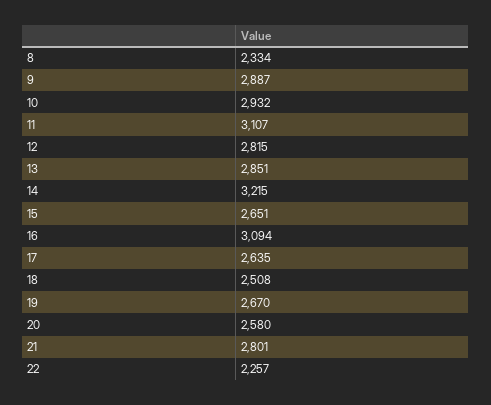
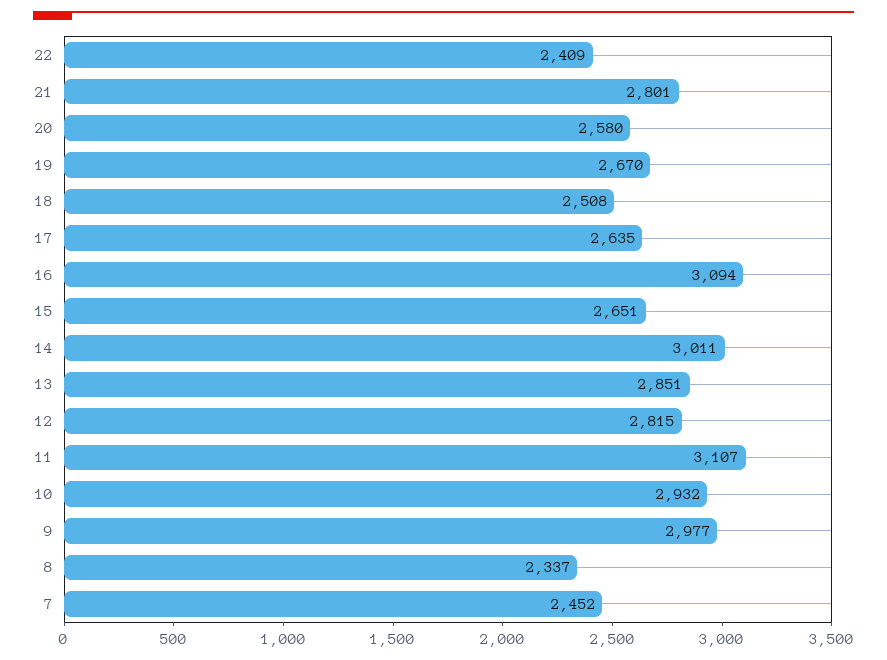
  {
-   "8": 2334,
+   "8": 2337,
-   "9": 2887,
+   "9": 2977,
    "10": 2932,
    "11": 3107,
    "12": 2815,
    "13": 2851,
-   "14": 3215,
+   "14": 3011,
    "15": 2651,
    "16": 3094,
    "17": 2635,
    "18": 2508,
    "19": 2670,
    "20": 2580,
    "21": 2801,
-   "22": 2257
+   "22": 2409,
+   "7": 2452
  }

